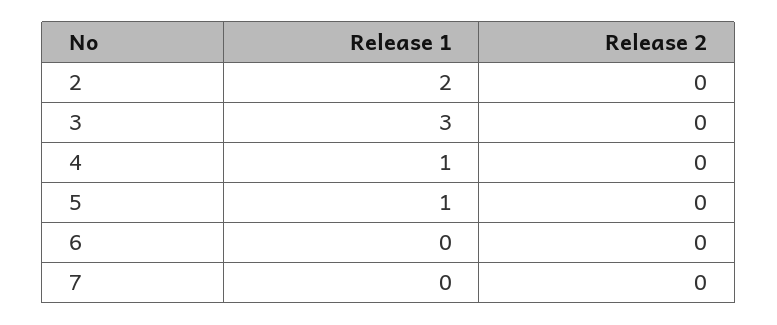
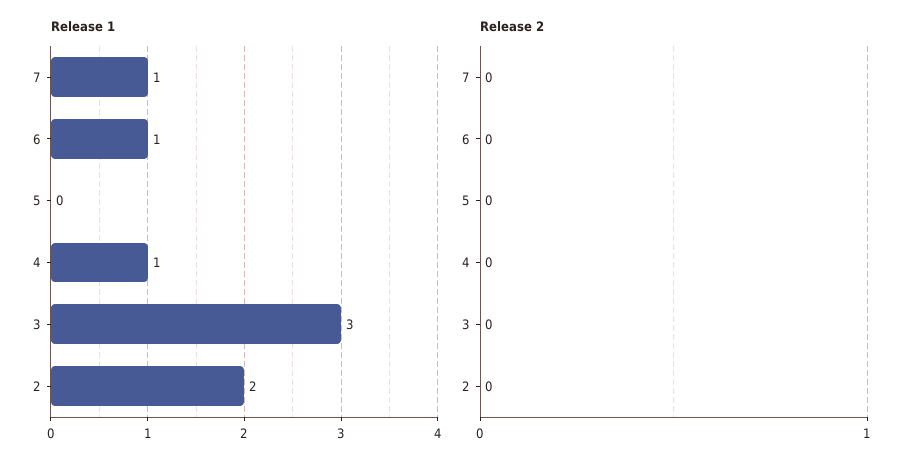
  {
    "Release 1": {
      "2": 2,
      "3": 3,
      "4": 1,
-     "5": 1,
+     "5": 0,
-     "6": 0,
+     "6": 1,
-     "7": 0
+     "7": 1
    },
    "Release 2": {
      "2": 0,
      "3": 0,
      "4": 0,
      "5": 0,
      "6": 0,
      "7": 0
    }
  }

